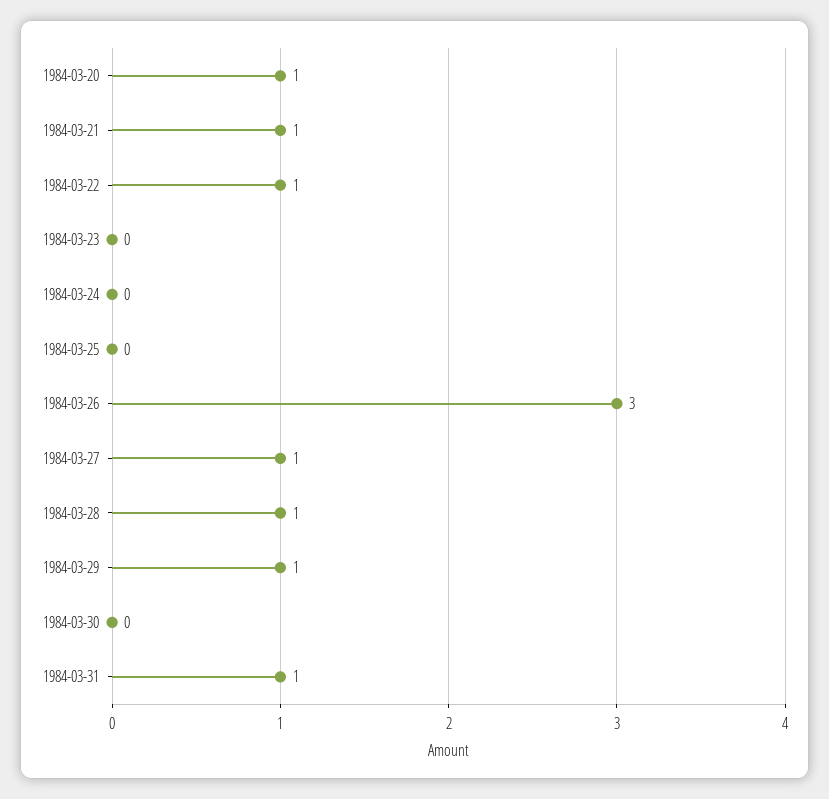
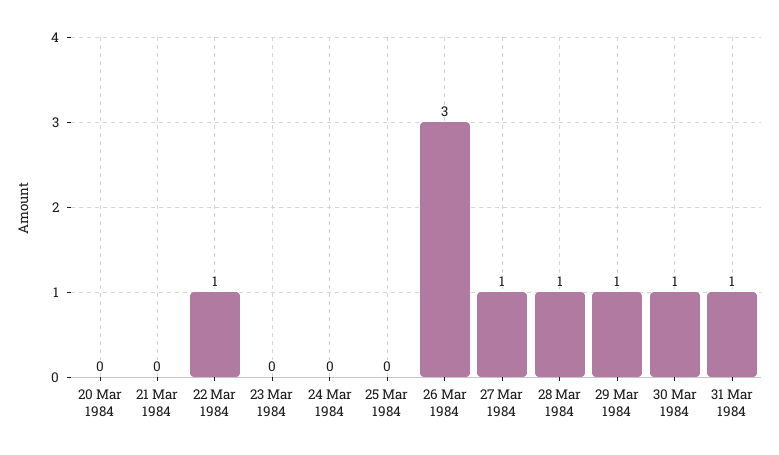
  {
-   "1984-03-20": 1,
+   "1984-03-20": 0,
-   "1984-03-21": 1,
+   "1984-03-21": 0,
    "1984-03-22": 1,
    "1984-03-23": 0,
    "1984-03-24": 0,
    "1984-03-25": 0,
    "1984-03-26": 3,
    "1984-03-27": 1,
    "1984-03-28": 1,
    "1984-03-29": 1,
-   "1984-03-30": 0,
+   "1984-03-30": 1,
    "1984-03-31": 1
  }

